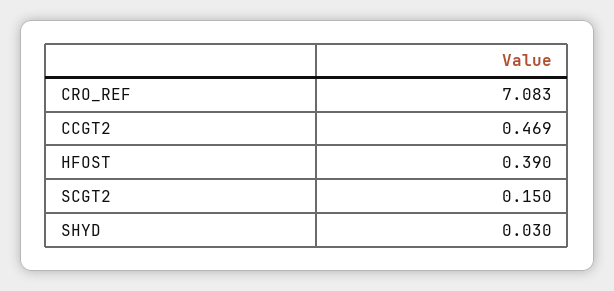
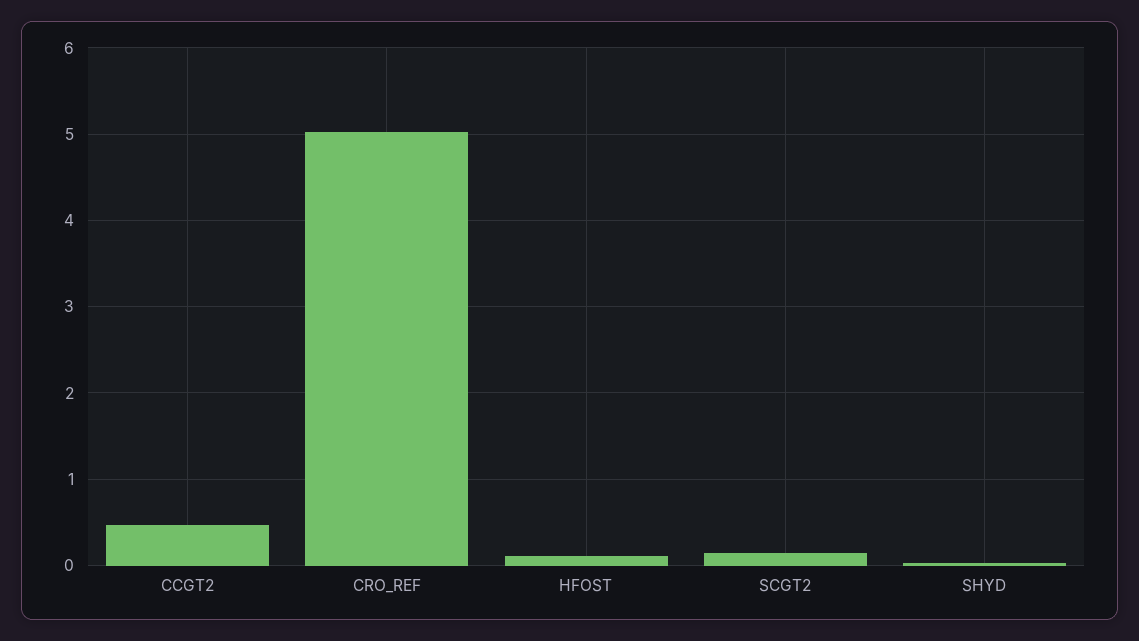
  {
-   "CRO_REF": 7.083,
+   "CRO_REF": 5,
    "CCGT2": 0.469,
-   "HFOST": 0.39,
+   "HFOST": 0.1,
    "SCGT2": 0.15,
    "SHYD": 0.03
  }

